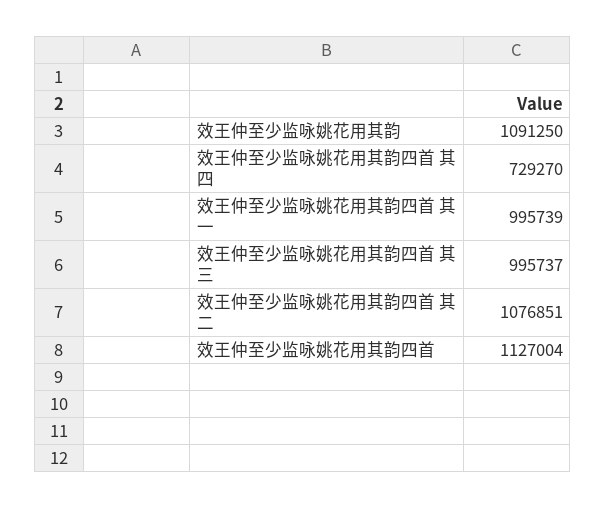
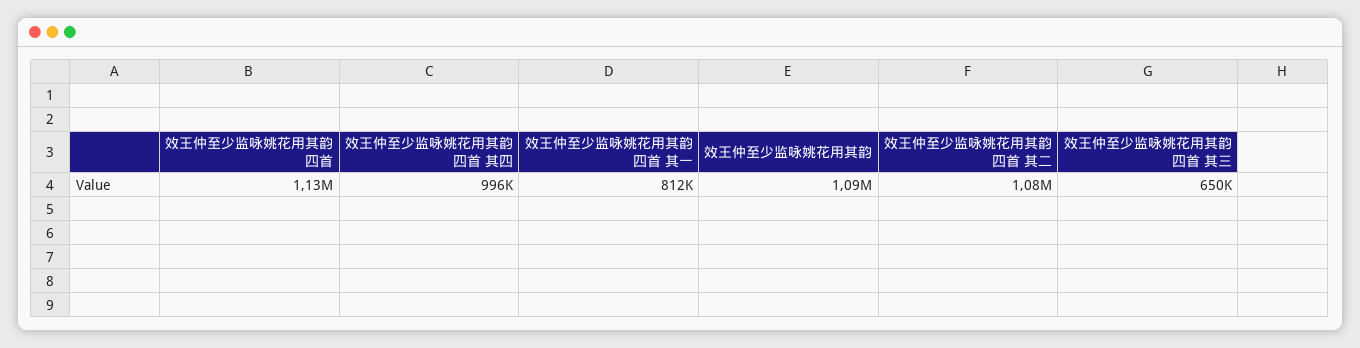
  {
    "效王仲至少监咏姚花用其韵": 1091250,
-   "效王仲至少监咏姚花用其韵四首 其四": 729270,
+   "效王仲至少监咏姚花用其韵四首 其四": 996000,
-   "效王仲至少监咏姚花用其韵四首 其一": 995739,
+   "效王仲至少监咏姚花用其韵四首 其一": 812000,
-   "效王仲至少监咏姚花用其韵四首 其三": 995737,
+   "效王仲至少监咏姚花用其韵四首 其三": 650000,
    "效王仲至少监咏姚花用其韵四首 其二": 1076851,
    "效王仲至少监咏姚花用其韵四首": 1127004
  }

